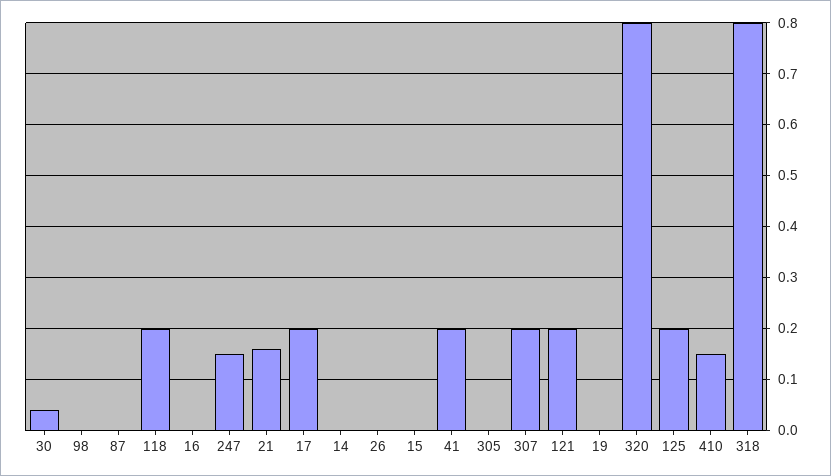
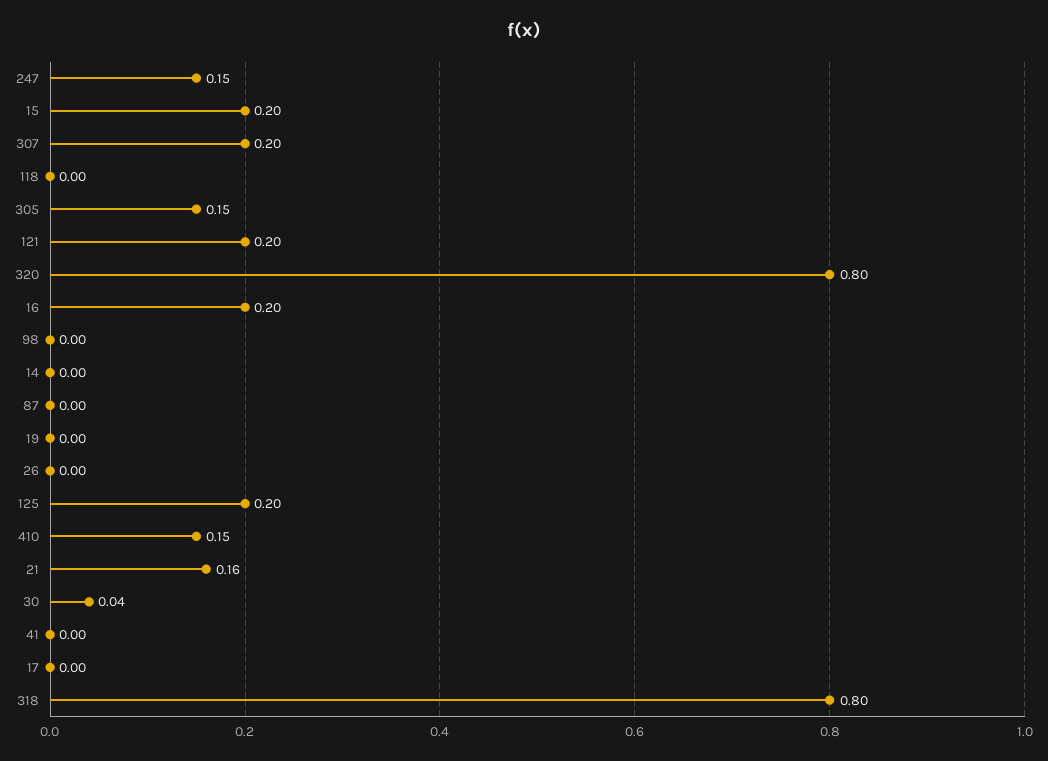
  {
    "30": 0.04,
    "98": 0,
    "87": 0,
-   "118": 0.2,
+   "118": 0,
-   "16": 0,
+   "16": 0.2,
    "247": 0.15,
    "21": 0.16,
-   "17": 0.2,
+   "17": 0,
    "14": 0,
    "26": 0,
-   "15": 0,
+   "15": 0.2,
-   "41": 0.2,
+   "41": 0,
-   "305": 0,
+   "305": 0.15,
    "307": 0.2,
    "121": 0.2,
    "19": 0,
    "320": 0.8,
    "125": 0.2,
    "410": 0.15,
    "318": 0.8
  }

